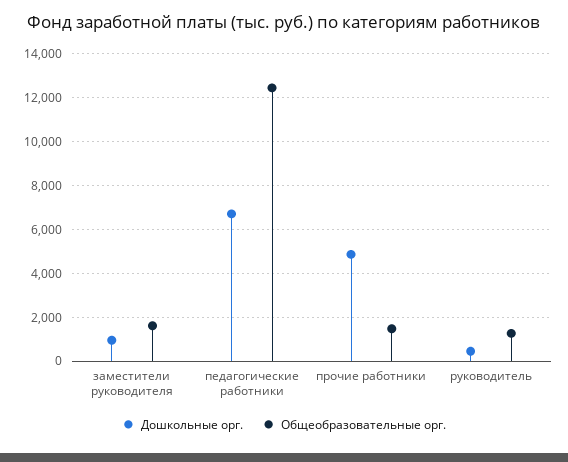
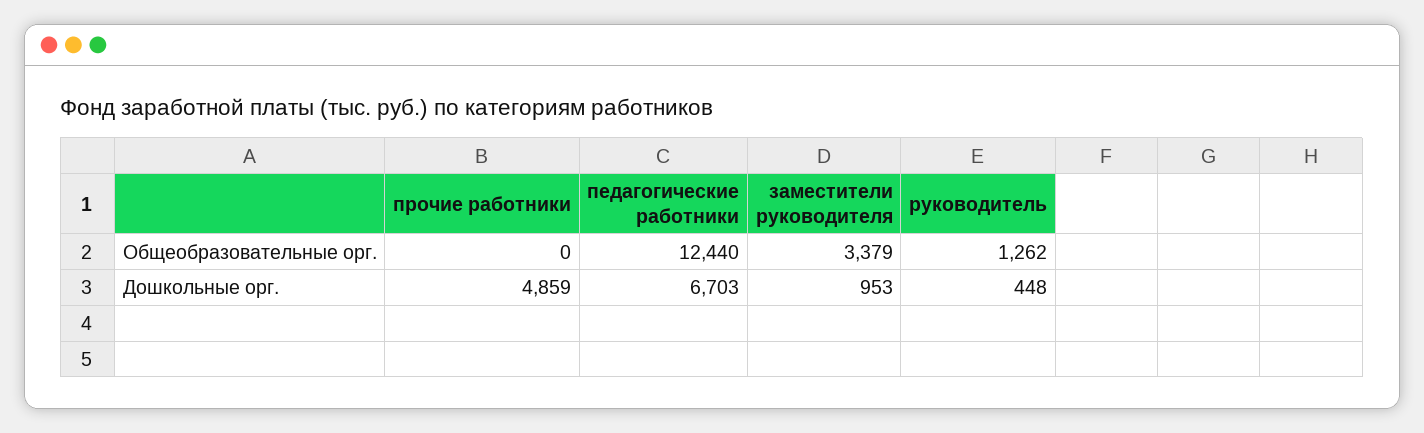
  {
    "Дошкольные орг.": {
      "заместители руководителя": 953,
      "педагогические работники": 6703,
      "прочие работники": 4859,
      "руководитель": 448
    },
    "Общеобразовательные орг.": {
-     "заместители руководителя": 1500,
+     "заместители руководителя": 3379,
      "педагогические работники": 12440,
-     "прочие работники": 1500,
+     "прочие работники": 0,
      "руководитель": 1262
    }
  }

